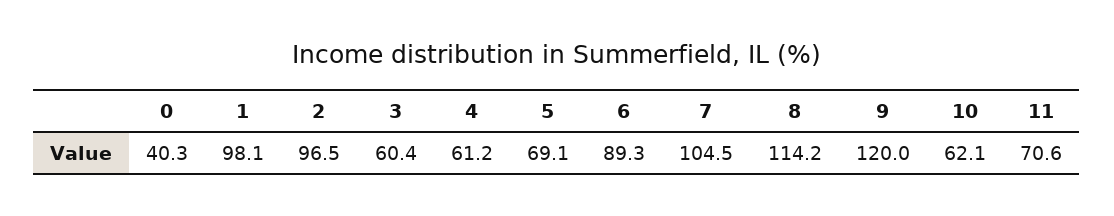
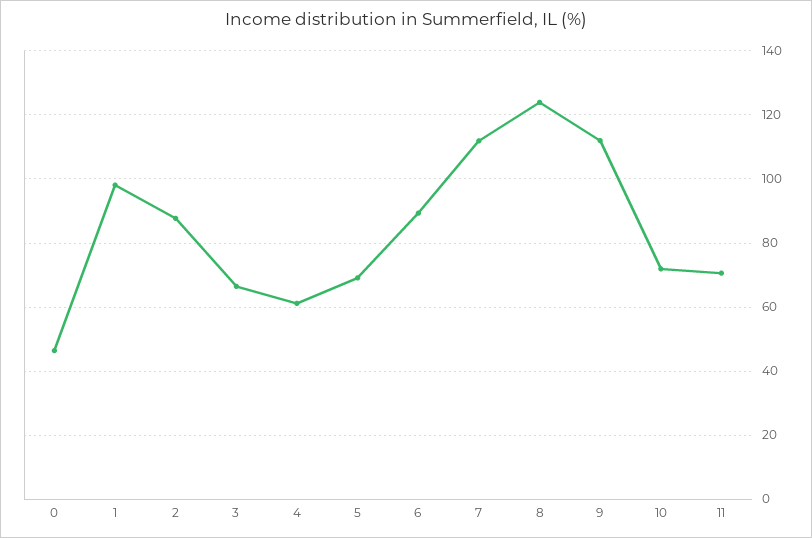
  {
-   "0": 40.3,
+   "0": 46,
    "1": 98.1,
-   "2": 96.5,
+   "2": 88,
-   "3": 60.4,
+   "3": 66,
    "4": 61.2,
    "5": 69.1,
    "6": 89.3,
-   "7": 104.5,
+   "7": 112,
-   "8": 114.2,
+   "8": 124,
-   "9": 120,
+   "9": 112,
-   "10": 62.1,
+   "10": 72,
    "11": 70.6
  }

